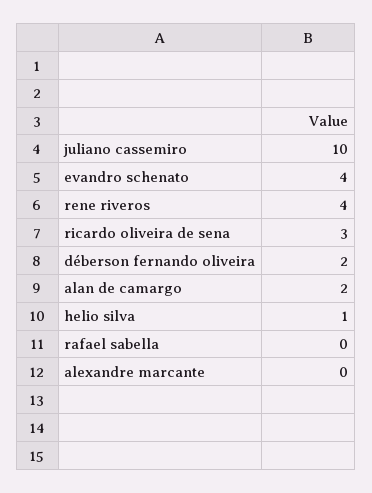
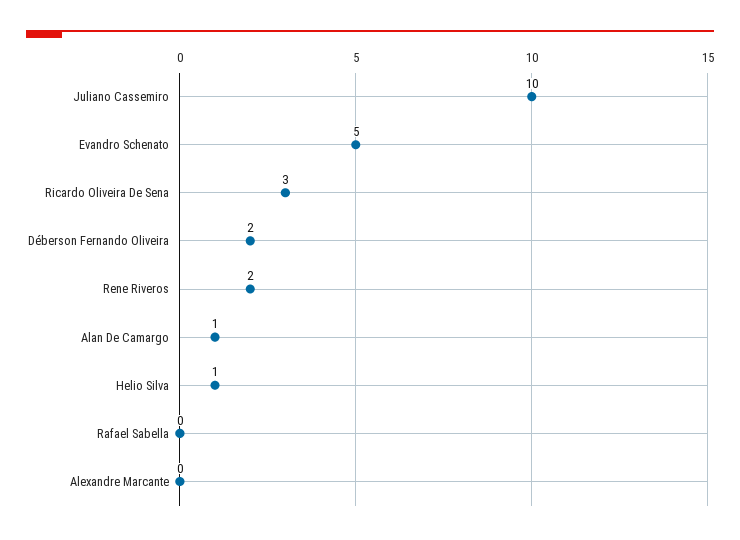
  {
    "juliano cassemiro": 10,
-   "evandro schenato": 4,
+   "evandro schenato": 5,
-   "rene riveros": 4,
+   "rene riveros": 2,
    "ricardo oliveira de sena": 3,
    "déberson fernando oliveira": 2,
-   "alan de camargo": 2,
+   "alan de camargo": 1,
    "helio silva": 1,
    "rafael sabella": 0,
    "alexandre marcante": 0
  }

